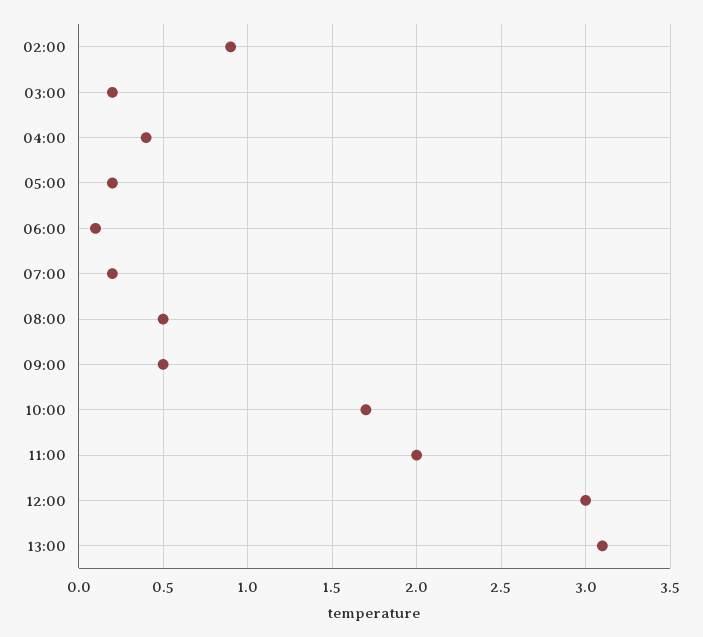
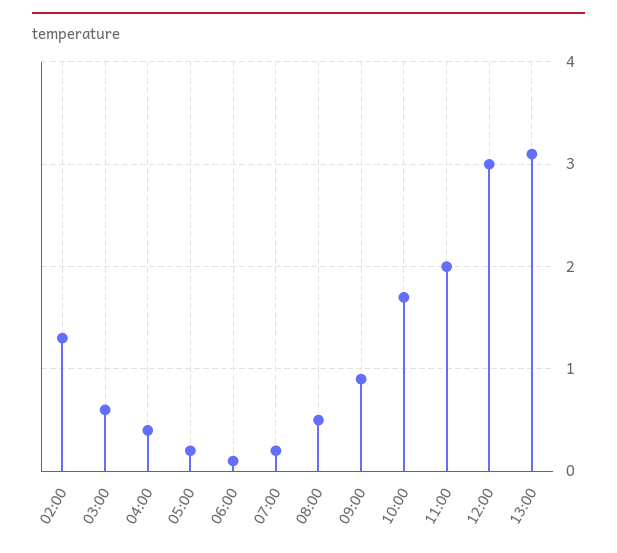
  {
-   "02:00": 0.9,
+   "02:00": 1.3,
-   "03:00": 0.2,
+   "03:00": 0.6,
    "04:00": 0.4,
    "05:00": 0.2,
    "06:00": 0.1,
    "07:00": 0.2,
    "08:00": 0.5,
-   "09:00": 0.5,
+   "09:00": 0.9,
    "10:00": 1.7,
    "11:00": 2,
    "12:00": 3,
    "13:00": 3.1
  }

